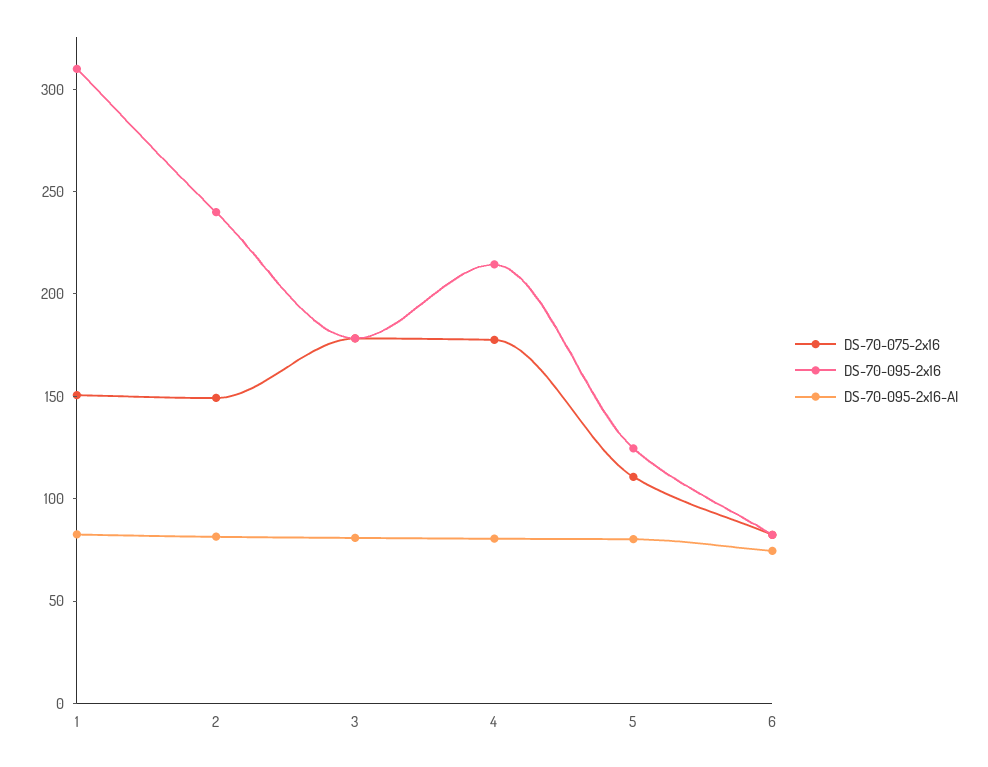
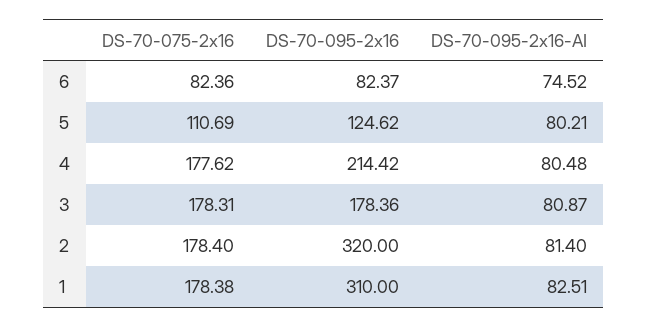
  {
    "DS-70-075-2x16": {
-     "1": 150,
+     "1": 178.38,
-     "2": 150,
+     "2": 178.4,
      "3": 178.31,
      "4": 177.62,
      "5": 110.69,
      "6": 82.36
    },
    "DS-70-095-2x16": {
      "1": 310,
-     "2": 240,
+     "2": 320,
      "3": 178.36,
      "4": 214.42,
      "5": 124.62,
      "6": 82.37
    },
    "DS-70-095-2x16-AI": {
      "1": 82.51,
      "2": 81.4,
      "3": 80.87,
      "4": 80.48,
      "5": 80.21,
      "6": 74.52
    }
  }

